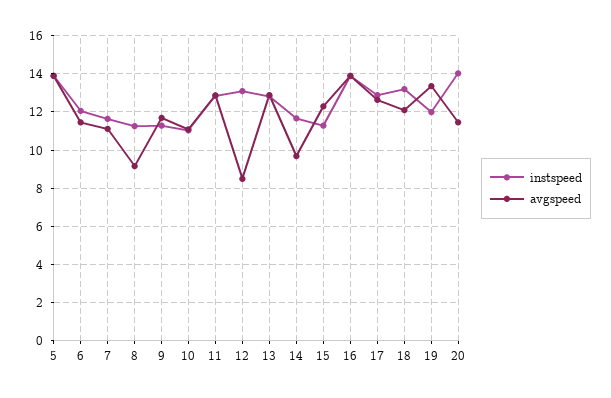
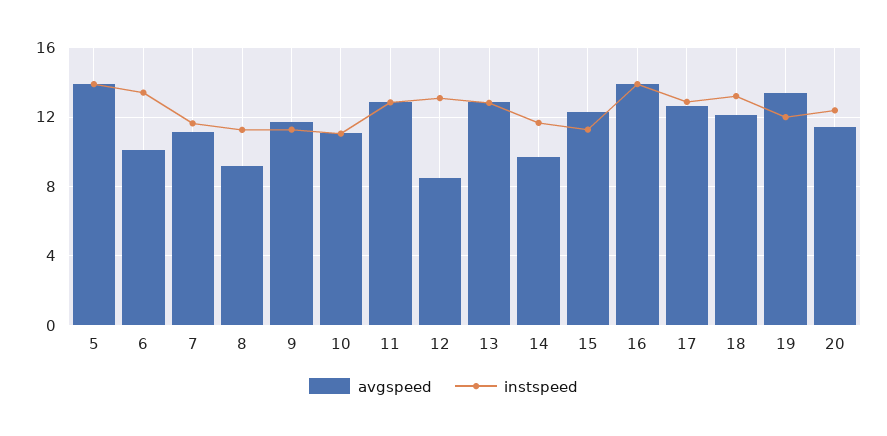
  {
    "instspeed": {
      "5": 14,
-     "6": 12,
+     "6": 13.5,
      "7": 11.5,
      "8": 11.5,
      "9": 11.5,
      "10": 11,
      "11": 13,
      "12": 13,
      "13": 13,
      "14": 11.5,
      "15": 11.5,
      "16": 14,
      "17": 13,
      "18": 13,
      "19": 12,
-     "20": 14
+     "20": 12.5
    },
    "avgspeed": {
      "5": 14,
-     "6": 11.5,
+     "6": 10,
      "7": 11,
      "8": 9,
      "9": 11.5,
      "10": 11,
      "11": 13,
      "12": 8.5,
      "13": 13,
      "14": 9.5,
      "15": 12.5,
      "16": 14,
      "17": 12.5,
      "18": 12,
      "19": 13.5,
      "20": 11.5
    }
  }

